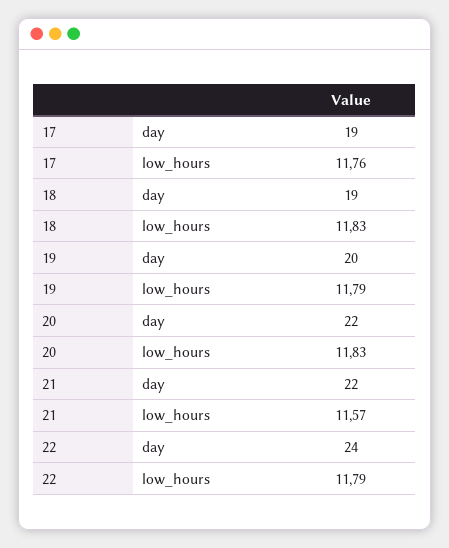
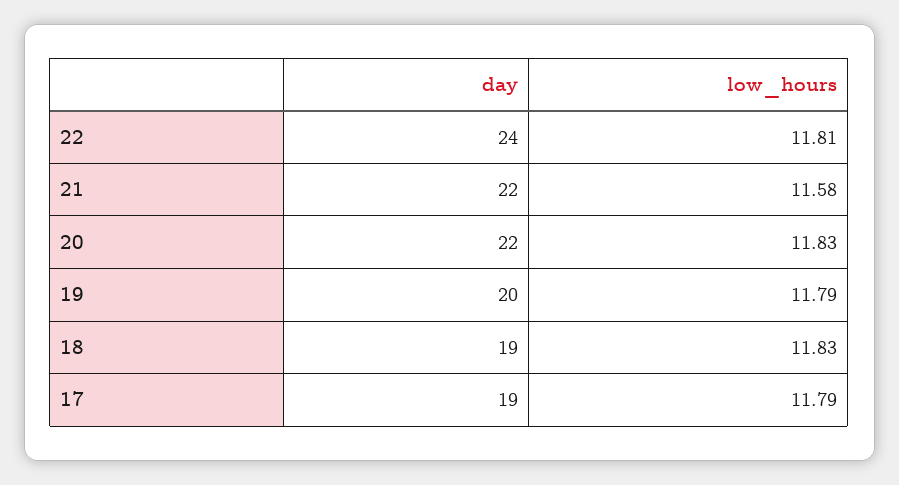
  {
    "17": {
      "day": 19,
-     "low_hours": 11.76
+     "low_hours": 11.79
    },
    "18": {
      "day": 19,
      "low_hours": 11.83
    },
    "19": {
      "day": 20,
      "low_hours": 11.79
    },
    "20": {
      "day": 22,
      "low_hours": 11.83
    },
    "21": {
      "day": 22,
-     "low_hours": 11.57
+     "low_hours": 11.58
    },
    "22": {
      "day": 24,
-     "low_hours": 11.79
+     "low_hours": 11.81
    }
  }

